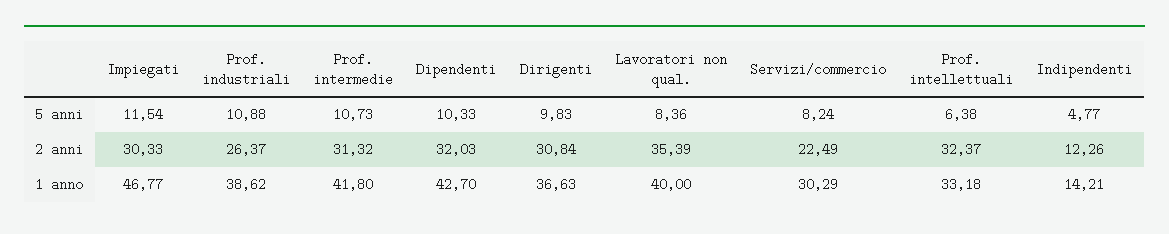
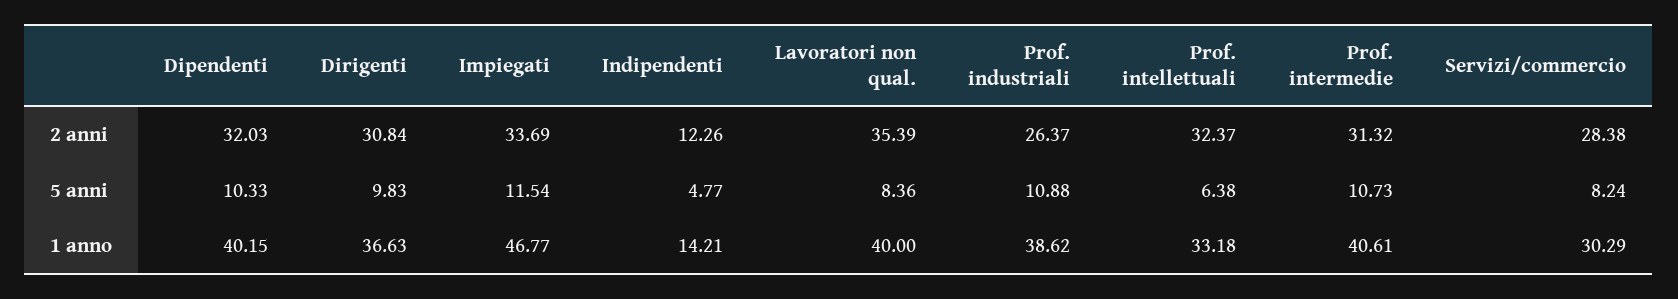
  {
    "Impiegati": {
      "5 anni": 11.54,
-     "2 anni": 30.33,
+     "2 anni": 33.69,
      "1 anno": 46.77
    },
    "Prof. industriali": {
      "5 anni": 10.88,
      "2 anni": 26.37,
      "1 anno": 38.62
    },
    "Prof. intermedie": {
      "5 anni": 10.73,
      "2 anni": 31.32,
-     "1 anno": 41.8
+     "1 anno": 40.61
    },
    "Dipendenti": {
      "5 anni": 10.33,
      "2 anni": 32.03,
-     "1 anno": 42.7
+     "1 anno": 40.15
    },
    "Dirigenti": {
      "5 anni": 9.83,
      "2 anni": 30.84,
      "1 anno": 36.63
    },
    "Lavoratori non qual.": {
      "5 anni": 8.36,
      "2 anni": 35.39,
      "1 anno": 40
    },
    "Servizi/commercio": {
      "5 anni": 8.24,
-     "2 anni": 22.49,
+     "2 anni": 28.38,
      "1 anno": 30.29
    },
    "Prof. intellettuali": {
      "5 anni": 6.38,
      "2 anni": 32.37,
      "1 anno": 33.18
    },
    "Indipendenti": {
      "5 anni": 4.77,
      "2 anni": 12.26,
      "1 anno": 14.21
    }
  }

